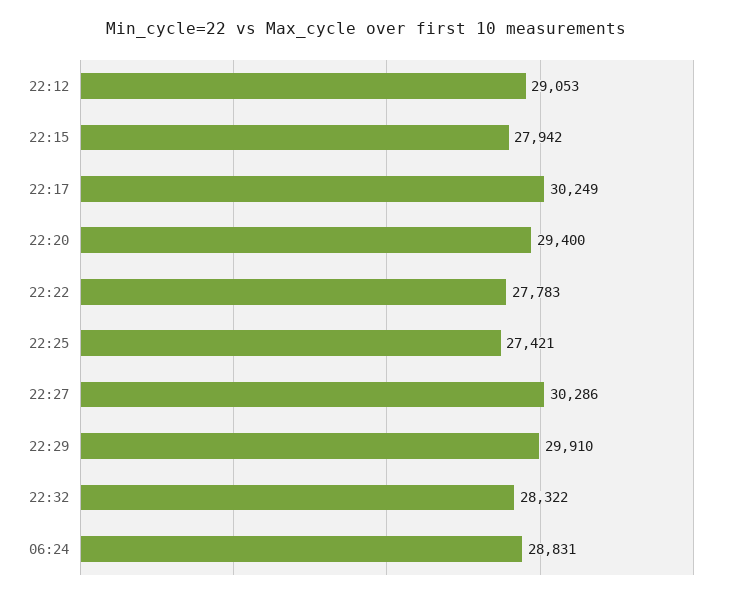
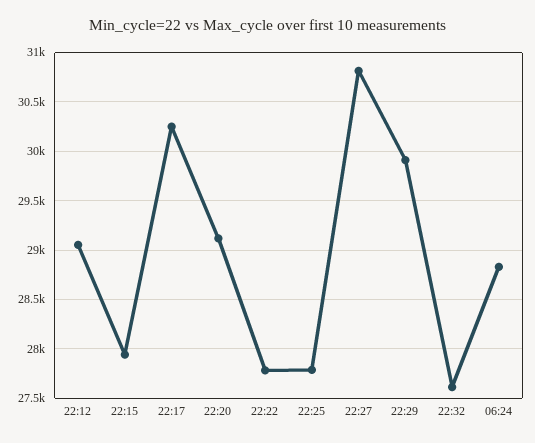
  {
    "22:12": 29053,
    "22:15": 27942,
    "22:17": 30249,
-   "22:20": 29400,
+   "22:20": 29100,
    "22:22": 27783,
-   "22:25": 27421,
+   "22:25": 27800,
-   "22:27": 30286,
+   "22:27": 30800,
    "22:29": 29910,
-   "22:32": 28322,
+   "22:32": 27600,
    "06:24": 28831
  }

